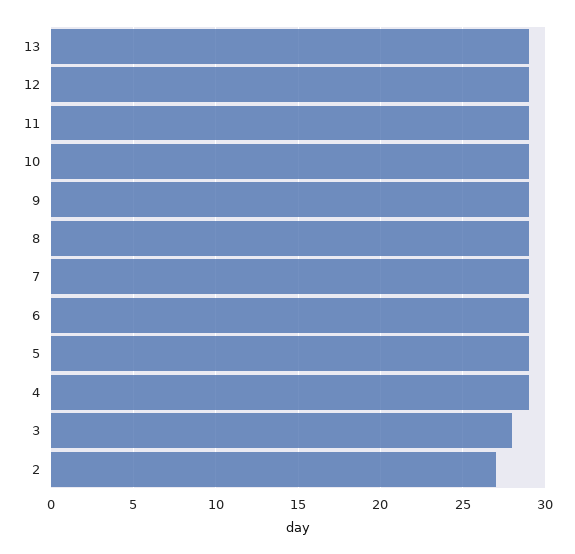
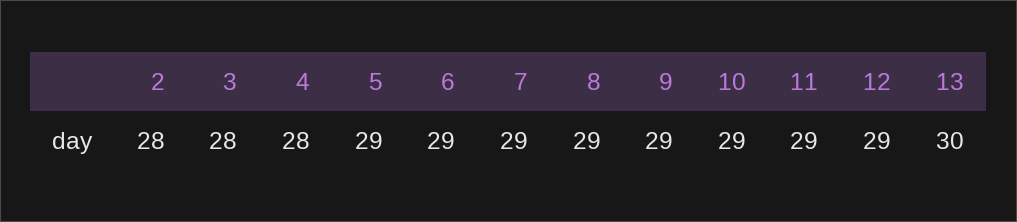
  {
-   "13": 29,
+   "13": 30,
    "12": 29,
    "11": 29,
    "10": 29,
    "9": 29,
    "8": 29,
    "7": 29,
    "6": 29,
    "5": 29,
-   "4": 29,
+   "4": 28,
    "3": 28,
-   "2": 27
+   "2": 28
  }

